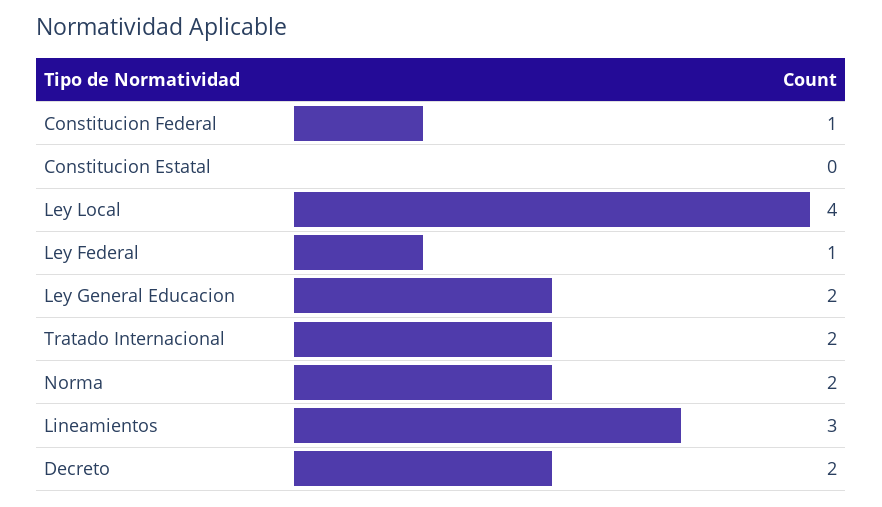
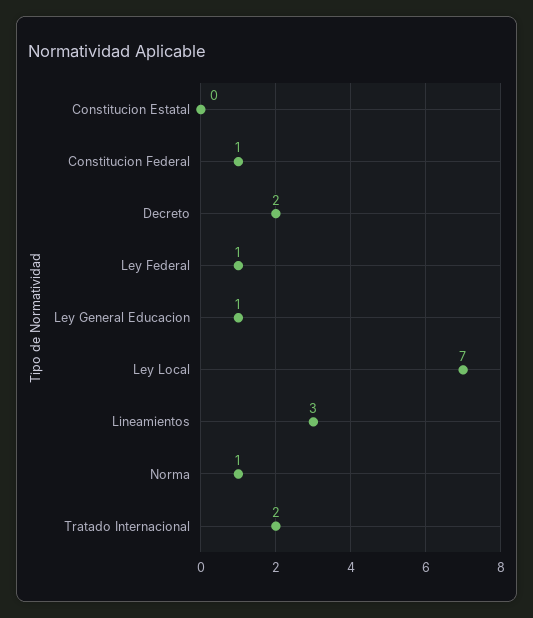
  {
    "Constitucion Federal": 1,
    "Constitucion Estatal": 0,
-   "Ley Local": 4,
+   "Ley Local": 7,
    "Ley Federal": 1,
-   "Ley General Educacion": 2,
+   "Ley General Educacion": 1,
    "Tratado Internacional": 2,
-   "Norma": 2,
+   "Norma": 1,
    "Lineamientos": 3,
    "Decreto": 2
  }

